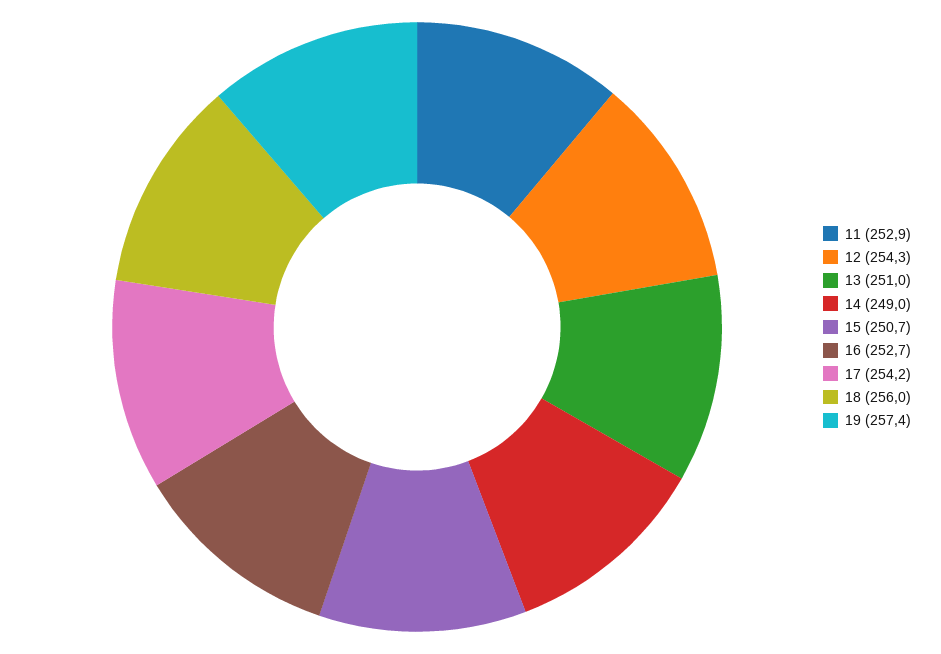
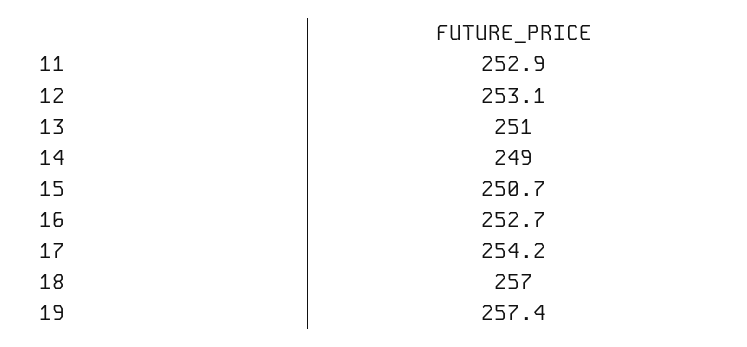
  {
    "11": 252.9,
-   "12": 254.3,
+   "12": 253.1,
    "13": 251,
    "14": 249,
    "15": 250.7,
    "16": 252.7,
    "17": 254.2,
-   "18": 256,
+   "18": 257,
    "19": 257.4
  }

